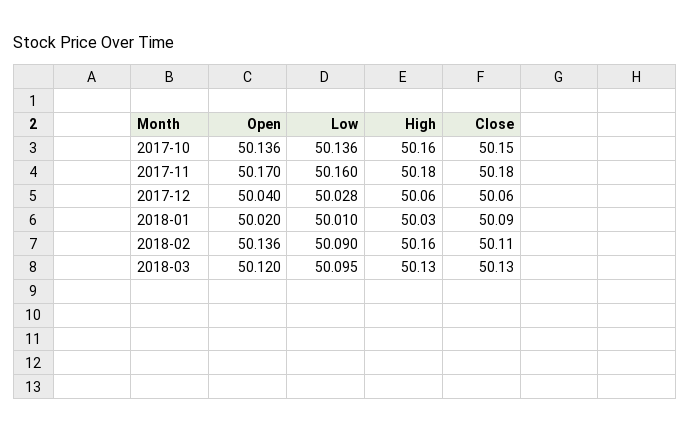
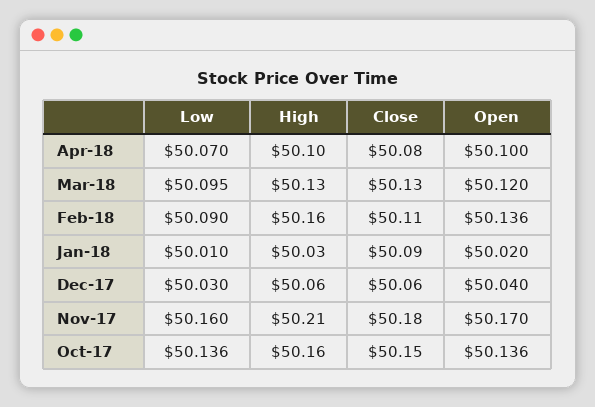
  {
    "Open": {
      "2017-10": 50.136,
      "2017-11": 50.17,
      "2017-12": 50.04,
      "2018-01": 50.02,
      "2018-02": 50.136,
-     "2018-03": 50.12
+     "2018-03": 50.12,
+     "Apr-18": 50.1
    },
    "Low": {
      "2017-10": 50.136,
      "2017-11": 50.16,
-     "2017-12": 50.028,
+     "2017-12": 50.03,
      "2018-01": 50.01,
      "2018-02": 50.09,
-     "2018-03": 50.095
+     "2018-03": 50.095,
+     "Apr-18": 50.07
    },
    "High": {
      "2017-10": 50.16,
-     "2017-11": 50.18,
+     "2017-11": 50.21,
      "2017-12": 50.06,
      "2018-01": 50.03,
      "2018-02": 50.16,
-     "2018-03": 50.13
+     "2018-03": 50.13,
+     "Apr-18": 50.1
    },
    "Close": {
      "2017-10": 50.15,
      "2017-11": 50.18,
      "2017-12": 50.06,
      "2018-01": 50.09,
      "2018-02": 50.11,
-     "2018-03": 50.13
+     "2018-03": 50.13,
+     "Apr-18": 50.08
    }
  }

